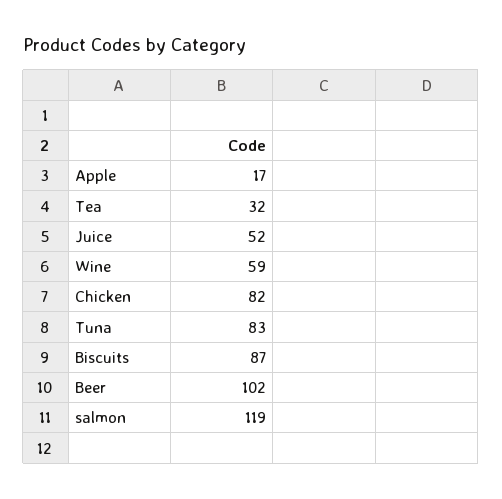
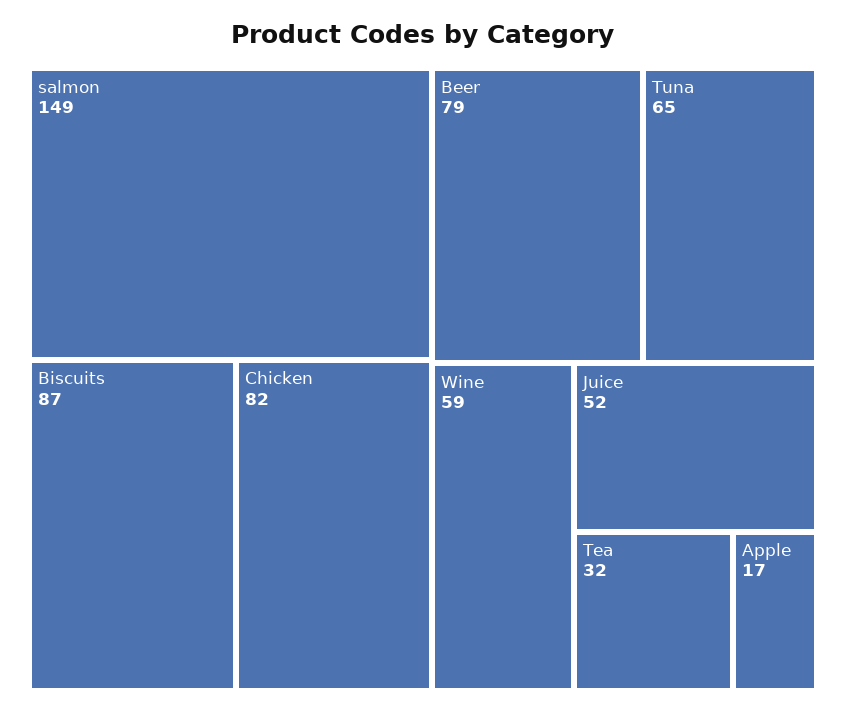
  {
    "Apple": 17,
    "Tea": 32,
    "Juice": 52,
    "Wine": 59,
    "Chicken": 82,
-   "Tuna": 83,
+   "Tuna": 65,
    "Biscuits": 87,
-   "Beer": 102,
+   "Beer": 79,
-   "salmon": 119
+   "salmon": 149
  }

